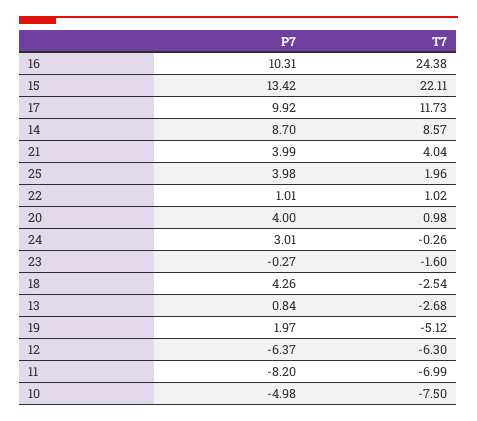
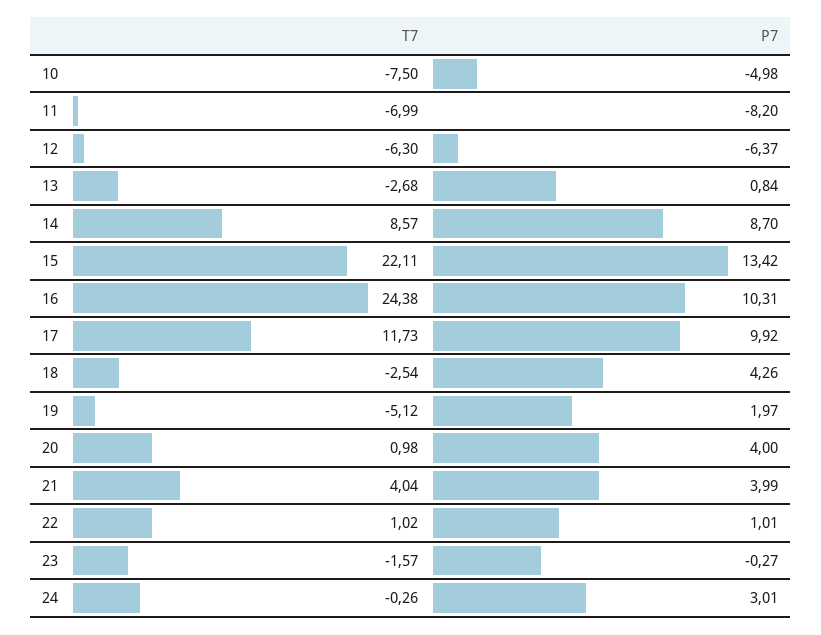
  {
    "P7": {
      "16": 10.31,
      "15": 13.42,
      "17": 9.92,
      "14": 8.7,
      "21": 3.99,
-     "25": 3.98,
      "22": 1.01,
      "20": 4,
      "24": 3.01,
      "23": -0.27,
      "18": 4.26,
      "13": 0.84,
      "19": 1.97,
      "12": -6.37,
      "11": -8.2,
      "10": -4.98
    },
    "T7": {
      "16": 24.38,
      "15": 22.11,
      "17": 11.73,
      "14": 8.57,
      "21": 4.04,
-     "25": 1.96,
      "22": 1.02,
      "20": 0.98,
      "24": -0.26,
-     "23": -1.6,
+     "23": -1.57,
      "18": -2.54,
      "13": -2.68,
      "19": -5.12,
      "12": -6.3,
      "11": -6.99,
      "10": -7.5
    }
  }

